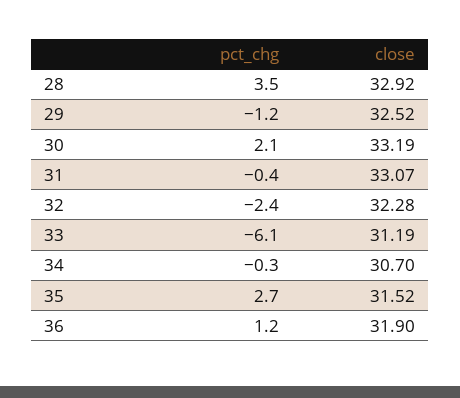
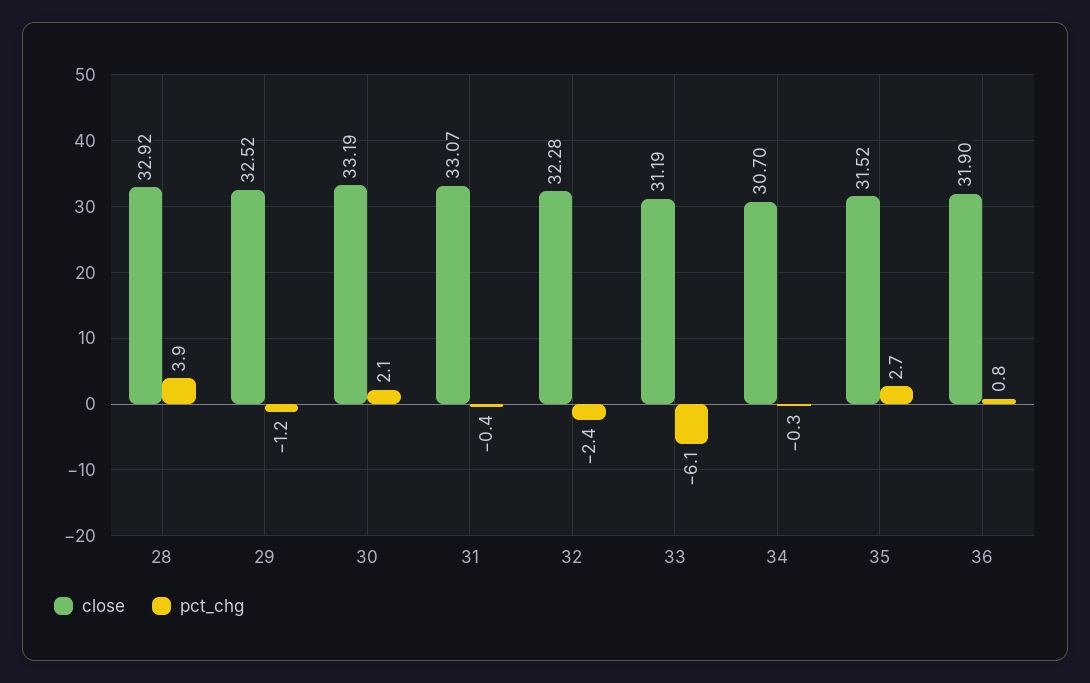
  {
    "pct_chg": {
-     "28": 3.5,
+     "28": 3.9,
      "29": -1.2,
      "30": 2.1,
      "31": -0.4,
      "32": -2.4,
      "33": -6.1,
      "34": -0.3,
      "35": 2.7,
-     "36": 1.2
+     "36": 0.8
    },
    "close": {
      "28": 32.92,
      "29": 32.52,
      "30": 33.19,
      "31": 33.07,
      "32": 32.28,
      "33": 31.19,
      "34": 30.7,
      "35": 31.52,
      "36": 31.9
    }
  }

